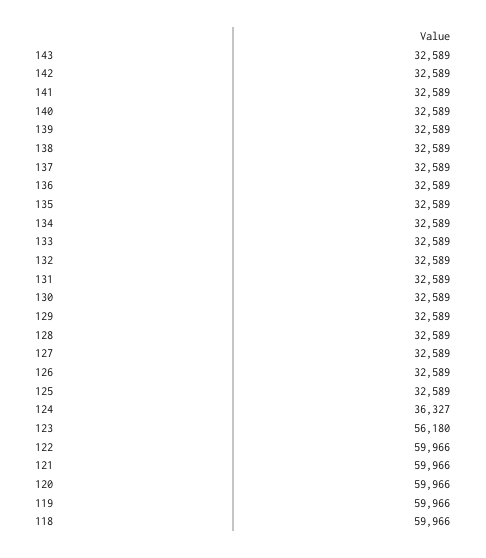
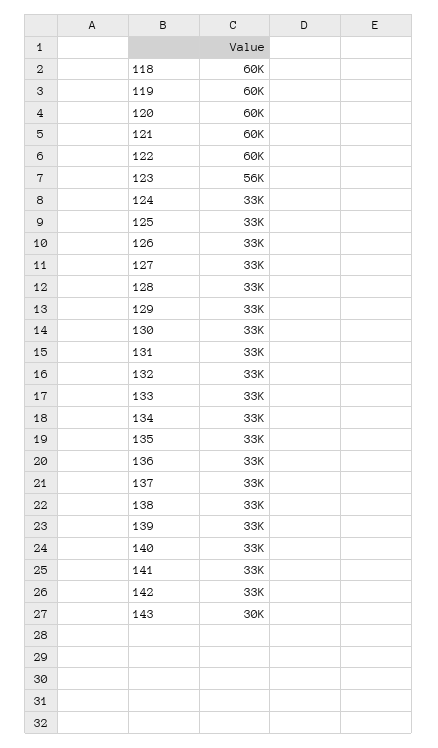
  {
-   "143": 32589,
+   "143": 30000,
    "142": 32589,
    "141": 32589,
    "140": 32589,
    "139": 32589,
    "138": 32589,
    "137": 32589,
    "136": 32589,
    "135": 32589,
    "134": 32589,
    "133": 32589,
    "132": 32589,
    "131": 32589,
    "130": 32589,
    "129": 32589,
    "128": 32589,
    "127": 32589,
    "126": 32589,
    "125": 32589,
-   "124": 36327,
+   "124": 33000,
    "123": 56180,
    "122": 59966,
    "121": 59966,
    "120": 59966,
    "119": 59966,
    "118": 59966
  }

